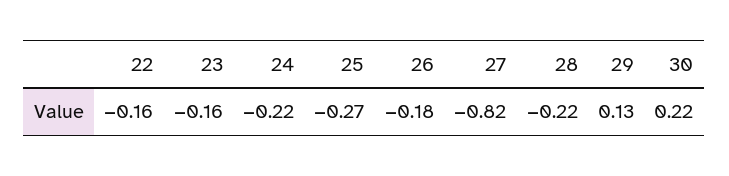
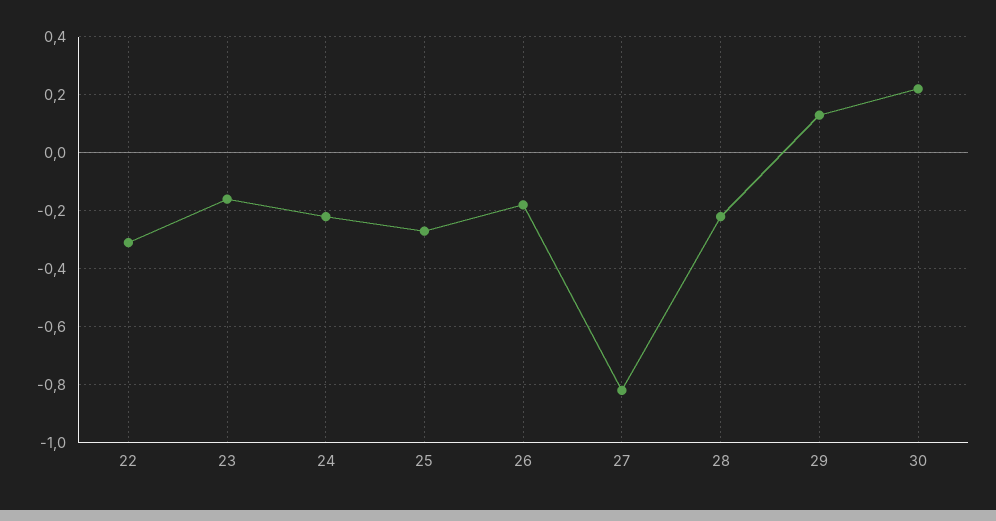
  {
-   "22": -0.16,
+   "22": -0.3,
    "23": -0.16,
    "24": -0.22,
    "25": -0.27,
    "26": -0.18,
    "27": -0.82,
    "28": -0.22,
    "29": 0.13,
    "30": 0.22
  }

